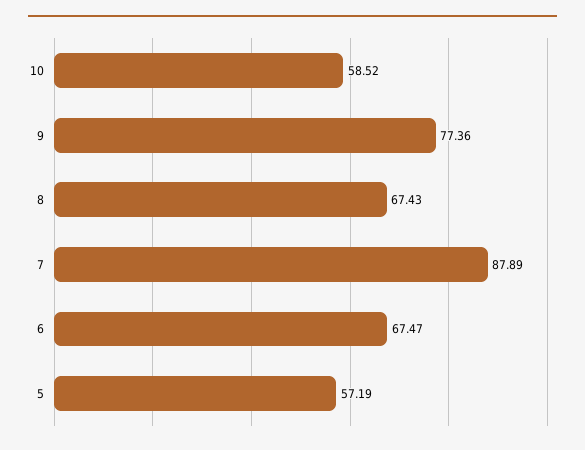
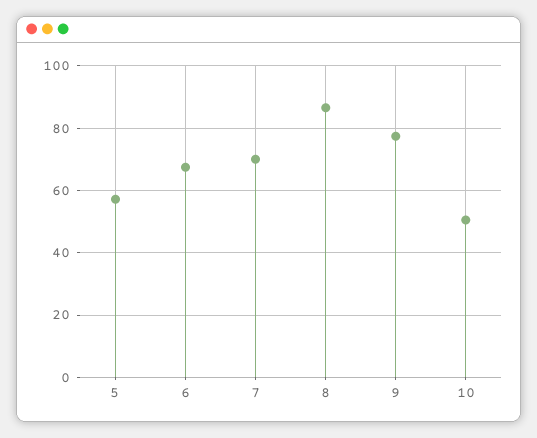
  {
-   "10": 58.52,
+   "10": 50,
    "9": 77.36,
-   "8": 67.43,
+   "8": 86,
-   "7": 87.89,
+   "7": 70,
    "6": 67.47,
    "5": 57.19
  }

